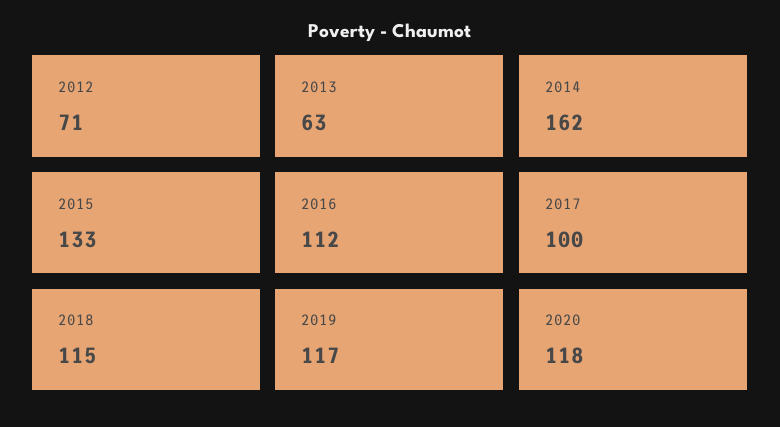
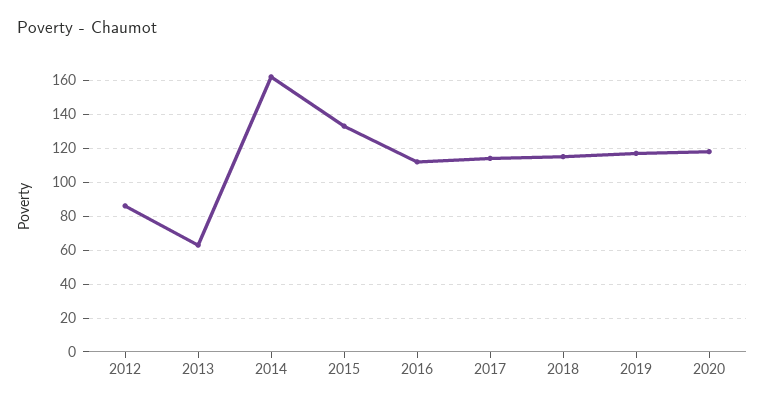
  {
-   "2012": 71,
+   "2012": 85,
    "2013": 63,
    "2014": 162,
    "2015": 133,
    "2016": 112,
-   "2017": 100,
+   "2017": 115,
    "2018": 115,
    "2019": 117,
    "2020": 118
  }

